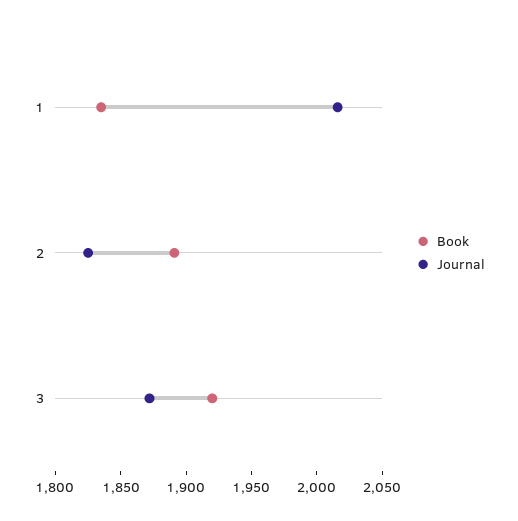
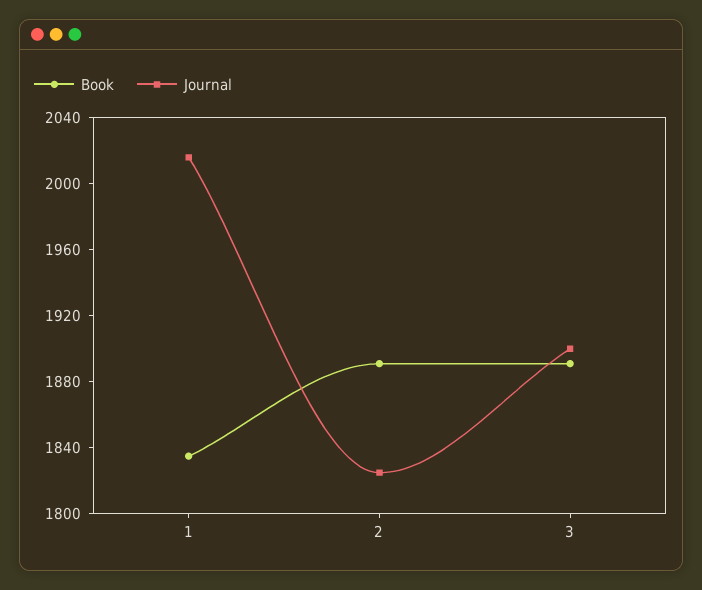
  {
    "Book": {
      "1": 1840,
      "2": 1890,
-     "3": 1920
+     "3": 1890
    },
    "Journal": {
      "1": 2020,
      "2": 1830,
-     "3": 1870
+     "3": 1900
    }
  }

